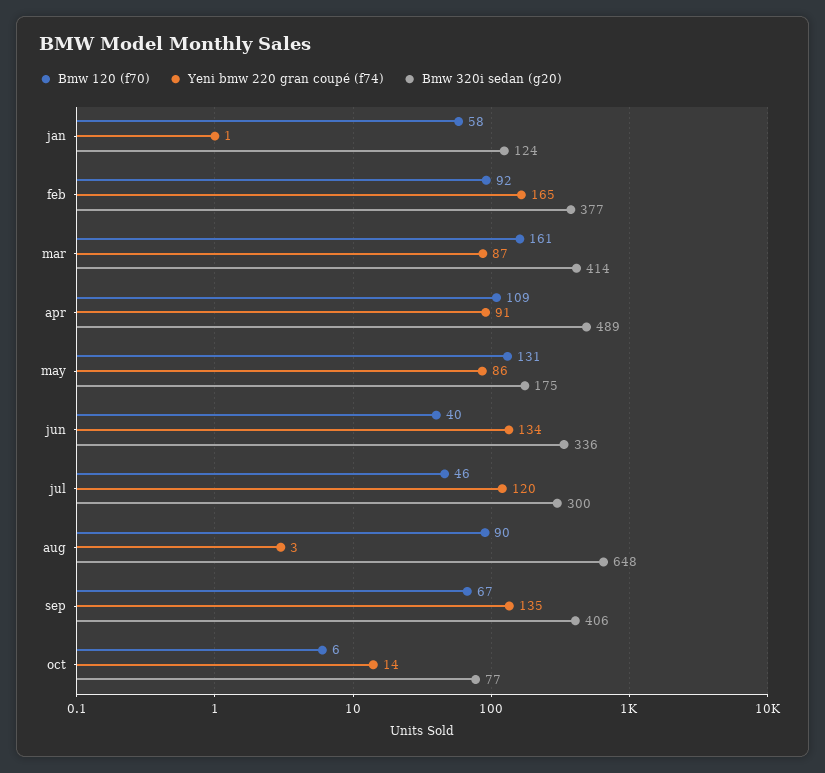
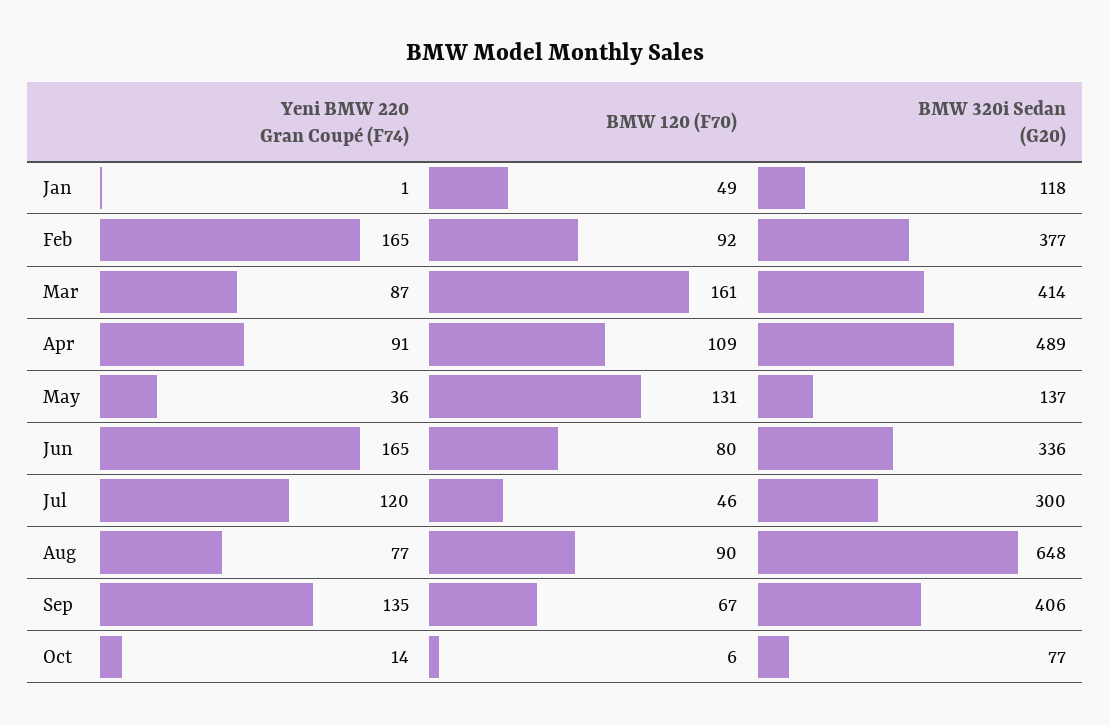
  {
    "Bmw 120 (f70)": {
-     "jan": 58,
+     "jan": 49,
      "feb": 92,
      "mar": 161,
      "apr": 109,
      "may": 131,
-     "jun": 40,
+     "jun": 80,
      "jul": 46,
      "aug": 90,
      "sep": 67,
      "oct": 6
    },
    "Yeni bmw 220 gran coupé (f74)": {
      "jan": 1,
      "feb": 165,
      "mar": 87,
      "apr": 91,
-     "may": 86,
+     "may": 36,
-     "jun": 134,
+     "jun": 165,
      "jul": 120,
-     "aug": 3,
+     "aug": 77,
      "sep": 135,
      "oct": 14
    },
    "Bmw 320i sedan (g20)": {
-     "jan": 124,
+     "jan": 118,
      "feb": 377,
      "mar": 414,
      "apr": 489,
-     "may": 175,
+     "may": 137,
      "jun": 336,
      "jul": 300,
      "aug": 648,
      "sep": 406,
      "oct": 77
    }
  }

